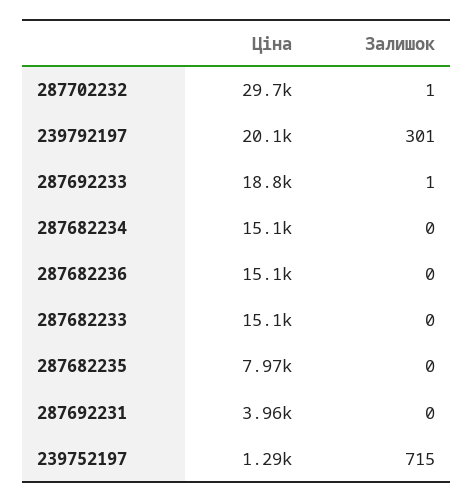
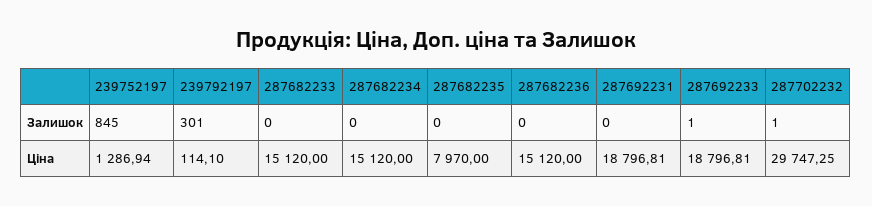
  {
    "Ціна": {
      "287702232": 29747.25,
-     "239792197": 20100,
+     "239792197": 114.1,
      "287692233": 18796.81,
      "287682234": 15120,
      "287682236": 15120,
      "287682233": 15120,
      "287682235": 7970,
-     "287692231": 3960,
+     "287692231": 18796.81,
      "239752197": 1286.94
    },
    "Залишок": {
      "287702232": 1,
      "239792197": 301,
      "287692233": 1,
      "287682234": 0,
      "287682236": 0,
      "287682233": 0,
      "287682235": 0,
      "287692231": 0,
-     "239752197": 715
+     "239752197": 845
    }
  }

